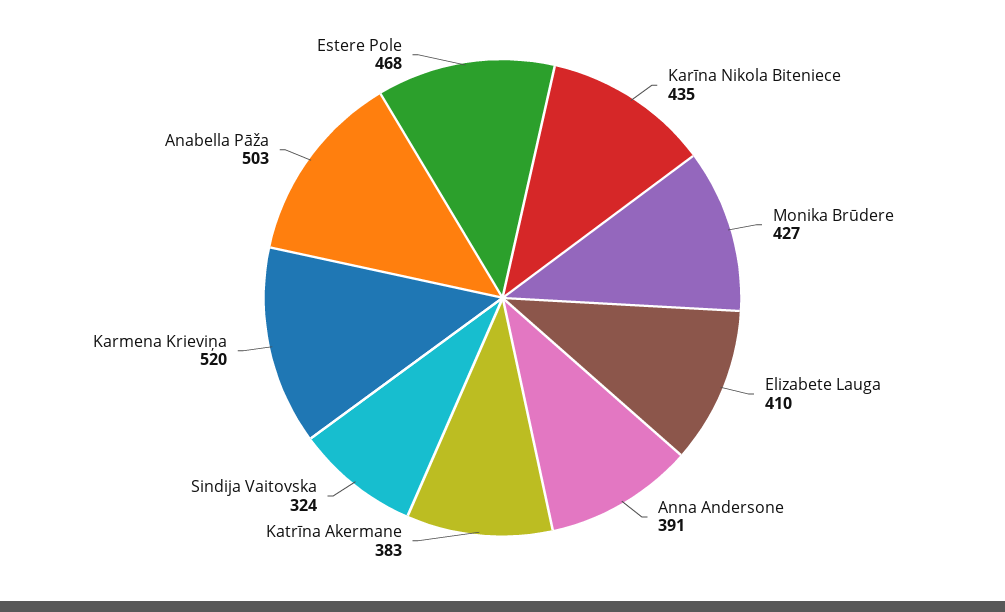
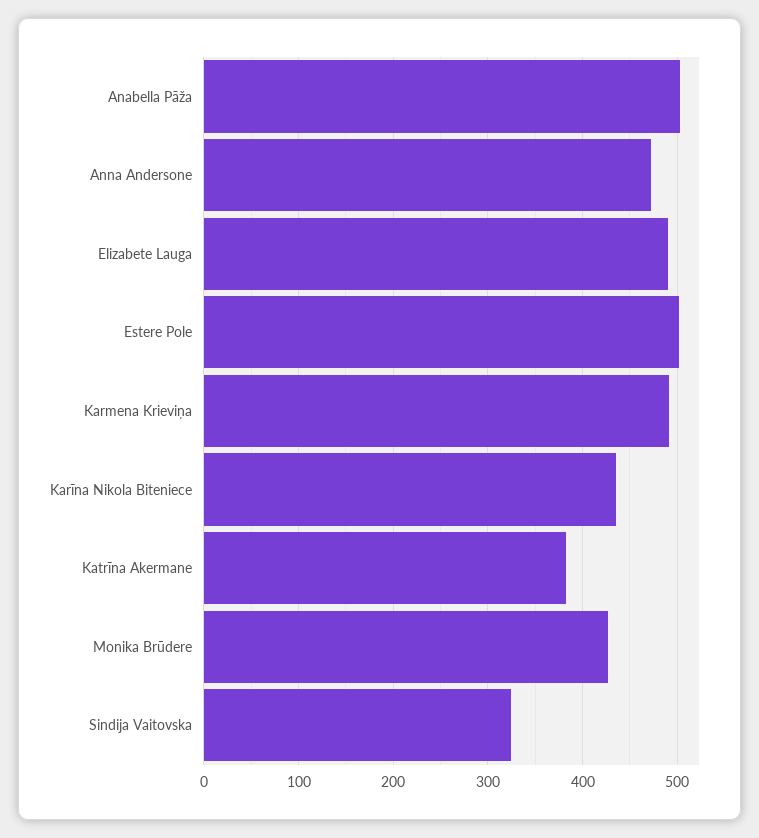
  {
    "Karīna Nikola Biteniece": 435,
    "Monika Brūdere": 427,
-   "Elizabete Lauga": 410,
+   "Elizabete Lauga": 490,
-   "Anna Andersone": 391,
+   "Anna Andersone": 470,
    "Katrīna Akermane": 383,
    "Sindija Vaitovska": 324,
-   "Karmena Krieviņa": 520,
+   "Karmena Krieviņa": 490,
    "Anabella Pāža": 503,
-   "Estere Pole": 468
+   "Estere Pole": 500
  }

